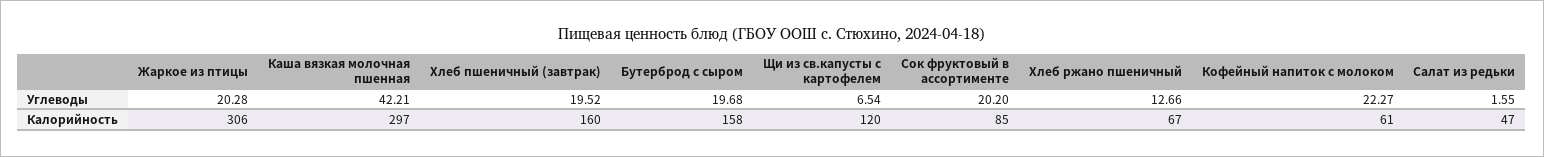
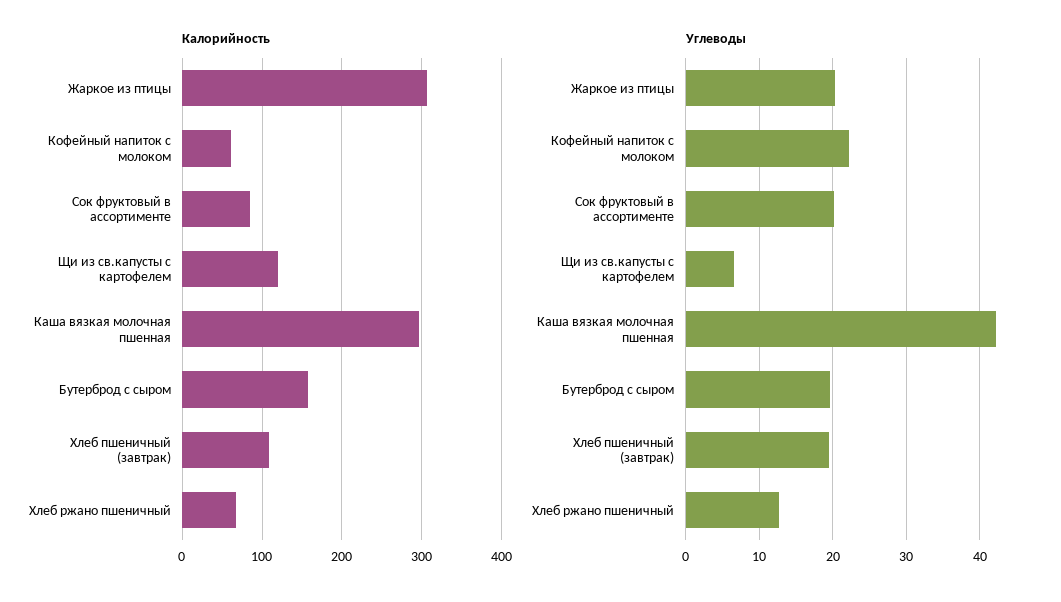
  {
    "Углеводы": {
      "Жаркое из птицы": 20.28,
      "Каша вязкая молочная пшенная": 42.21,
      "Хлеб пшеничный (завтрак)": 19.52,
      "Бутерброд с сыром": 19.68,
      "Щи из св.капусты с картофелем": 6.54,
      "Сок фруктовый в ассортименте": 20.2,
      "Хлеб ржано пшеничный": 12.66,
-     "Кофейный напиток с молоком": 22.27,
+     "Кофейный напиток с молоком": 22.27
-     "Салат из редьки": 1.55
    },
    "Калорийность": {
      "Жаркое из птицы": 306,
      "Каша вязкая молочная пшенная": 297,
-     "Хлеб пшеничный (завтрак)": 160,
+     "Хлеб пшеничный (завтрак)": 110,
      "Бутерброд с сыром": 158,
      "Щи из св.капусты с картофелем": 120,
      "Сок фруктовый в ассортименте": 85,
      "Хлеб ржано пшеничный": 67,
-     "Кофейный напиток с молоком": 61,
+     "Кофейный напиток с молоком": 61
-     "Салат из редьки": 47
    }
  }

